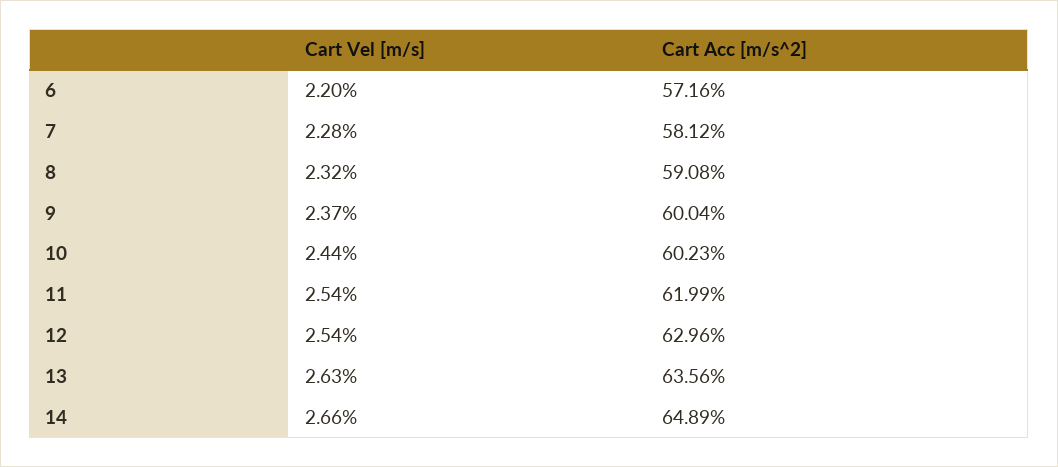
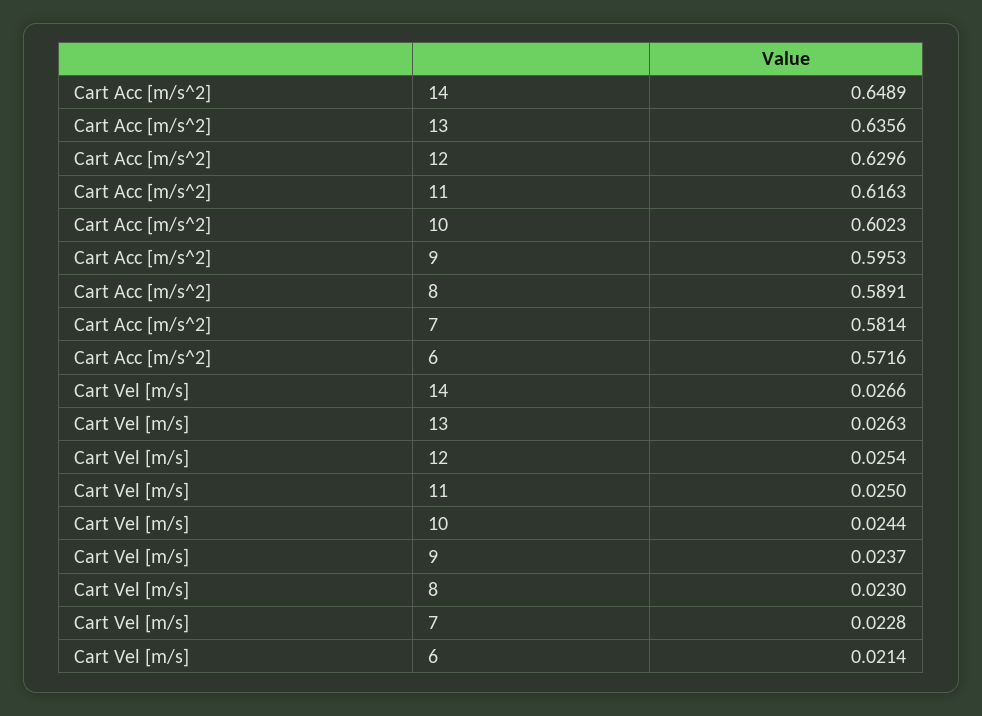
  {
    "Cart Vel [m/s]": {
-     "6": 0.022,
+     "6": 0.0214,
      "7": 0.0228,
-     "8": 0.0232,
+     "8": 0.023,
      "9": 0.0237,
      "10": 0.0244,
-     "11": 0.0254,
+     "11": 0.025,
      "12": 0.0254,
      "13": 0.0263,
      "14": 0.0266
    },
    "Cart Acc [m/s^2]": {
      "6": 0.5716,
-     "7": 0.5812,
+     "7": 0.5814,
-     "8": 0.5908,
+     "8": 0.5891,
-     "9": 0.6004,
+     "9": 0.5953,
      "10": 0.6023,
-     "11": 0.6199,
+     "11": 0.6163,
      "12": 0.6296,
      "13": 0.6356,
      "14": 0.6489
    }
  }

